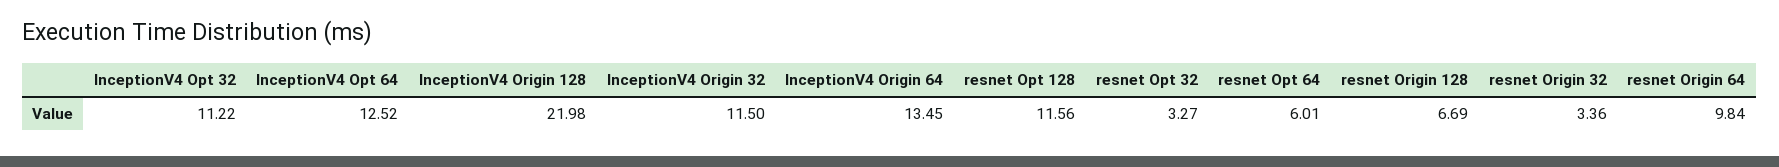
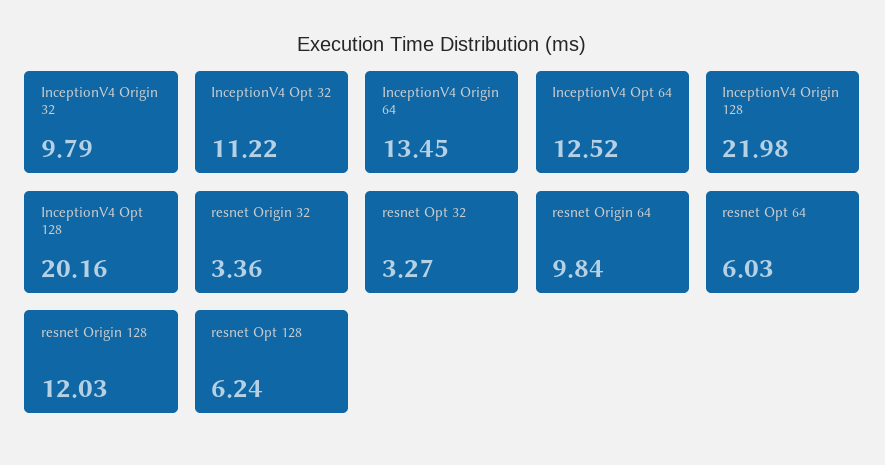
  {
    "InceptionV4 Opt 32": 11.22,
    "InceptionV4 Opt 64": 12.52,
    "InceptionV4 Origin 128": 21.98,
-   "InceptionV4 Origin 32": 11.5,
+   "InceptionV4 Origin 32": 9.79,
    "InceptionV4 Origin 64": 13.45,
-   "resnet Opt 128": 11.56,
+   "resnet Opt 128": 6.24,
    "resnet Opt 32": 3.27,
-   "resnet Opt 64": 6.01,
+   "resnet Opt 64": 6.03,
-   "resnet Origin 128": 6.69,
+   "resnet Origin 128": 12.03,
    "resnet Origin 32": 3.36,
-   "resnet Origin 64": 9.84
+   "resnet Origin 64": 9.84,
+   "InceptionV4 Opt 128": 20.16
  }

